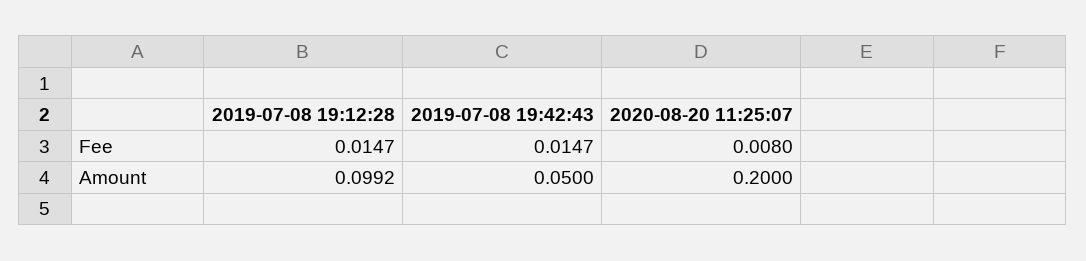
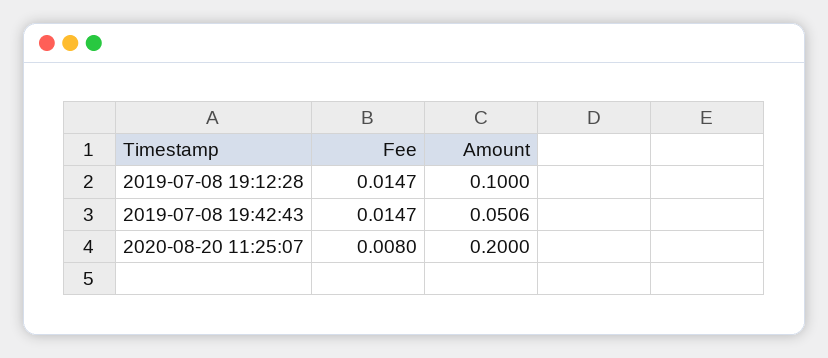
  {
    "2019-07-08 19:12:28": {
      "Fee": 0.0147,
-     "Amount": 0.0992
+     "Amount": 0.1
    },
    "2019-07-08 19:42:43": {
      "Fee": 0.0147,
-     "Amount": 0.05
+     "Amount": 0.0506
    },
    "2020-08-20 11:25:07": {
      "Fee": 0.008,
      "Amount": 0.2
    }
  }

